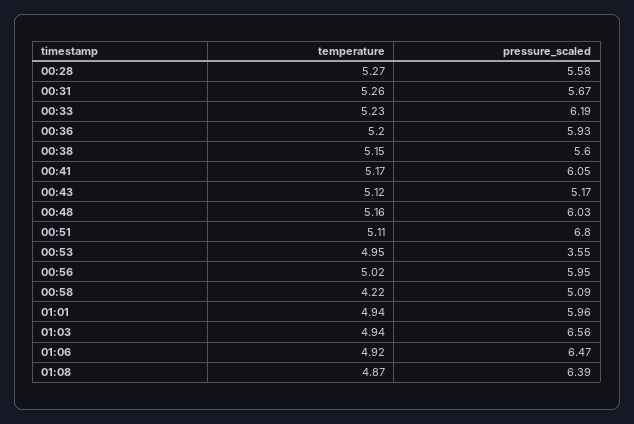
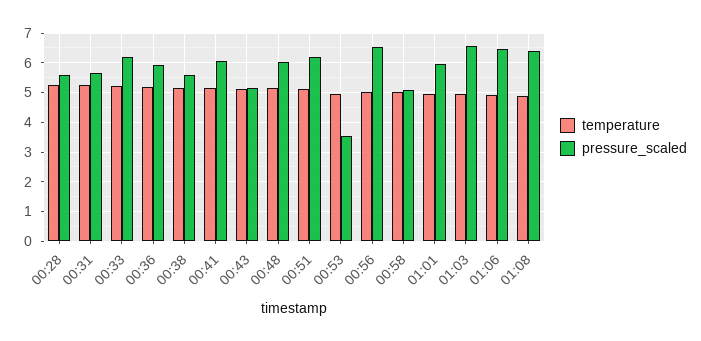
  {
    "temperature": {
      "00:28": 5.27,
      "00:31": 5.26,
      "00:33": 5.23,
      "00:36": 5.2,
      "00:38": 5.15,
      "00:41": 5.17,
      "00:43": 5.12,
      "00:48": 5.16,
      "00:51": 5.11,
      "00:53": 4.95,
      "00:56": 5.02,
-     "00:58": 4.22,
+     "00:58": 5,
      "01:01": 4.94,
      "01:03": 4.94,
      "01:06": 4.92,
      "01:08": 4.87
    },
    "pressure_scaled": {
      "00:28": 5.58,
      "00:31": 5.67,
      "00:33": 6.19,
      "00:36": 5.93,
      "00:38": 5.6,
      "00:41": 6.05,
      "00:43": 5.17,
      "00:48": 6.03,
-     "00:51": 6.8,
+     "00:51": 6.25,
      "00:53": 3.55,
-     "00:56": 5.95,
+     "00:56": 6.5,
      "00:58": 5.09,
      "01:01": 5.96,
      "01:03": 6.56,
      "01:06": 6.47,
      "01:08": 6.39
    }
  }

